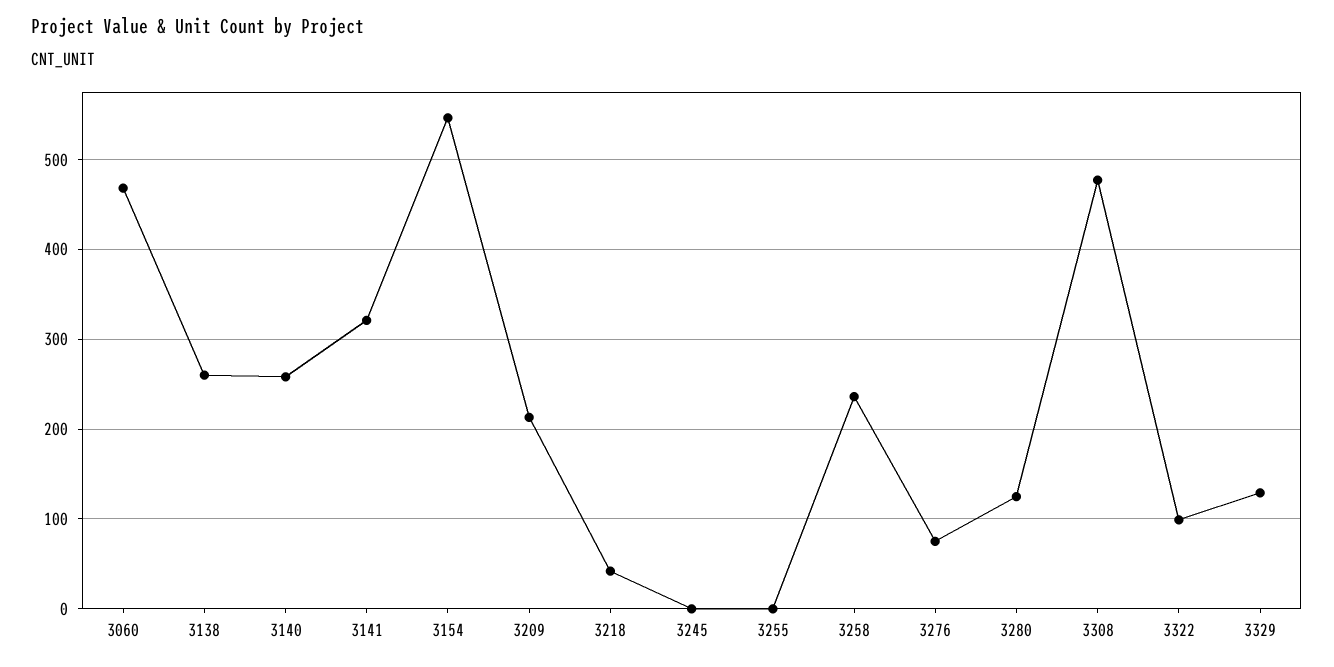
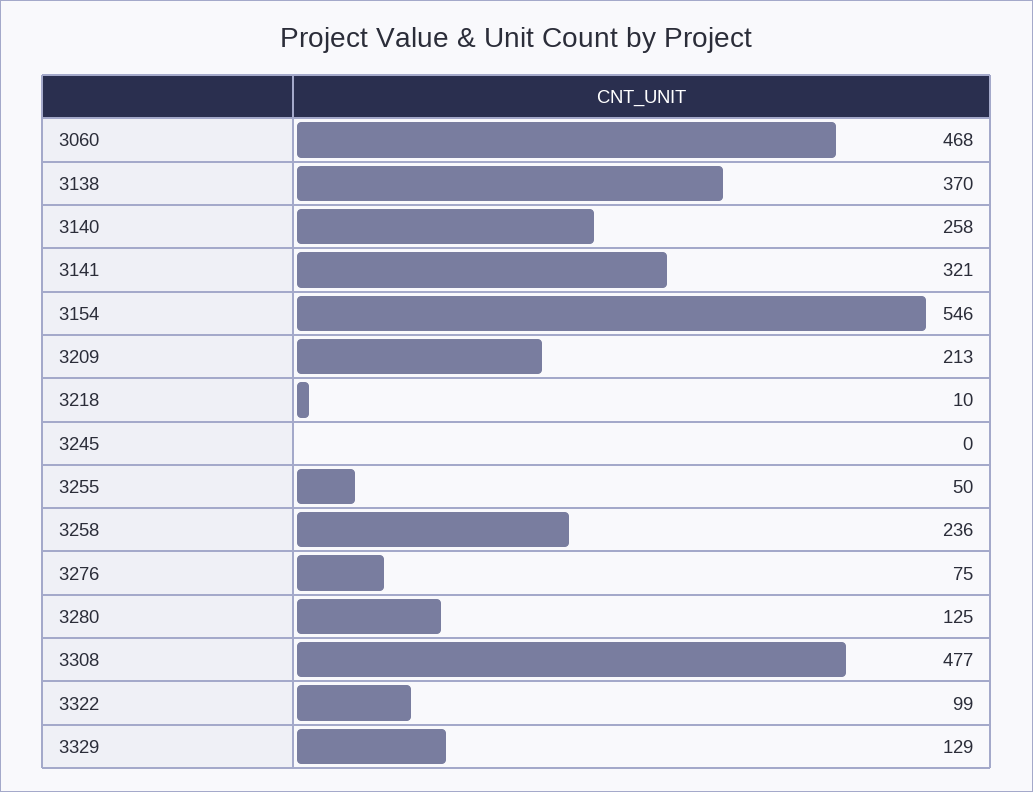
  {
    "3060": 468,
-   "3138": 260,
+   "3138": 370,
    "3140": 258,
    "3141": 321,
    "3154": 546,
    "3209": 213,
-   "3218": 40,
+   "3218": 10,
    "3245": 0,
-   "3255": 0,
+   "3255": 50,
    "3258": 236,
    "3276": 75,
    "3280": 125,
    "3308": 477,
    "3322": 99,
    "3329": 129
  }

